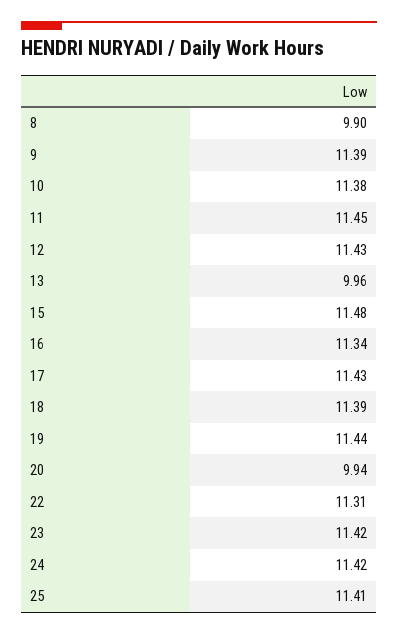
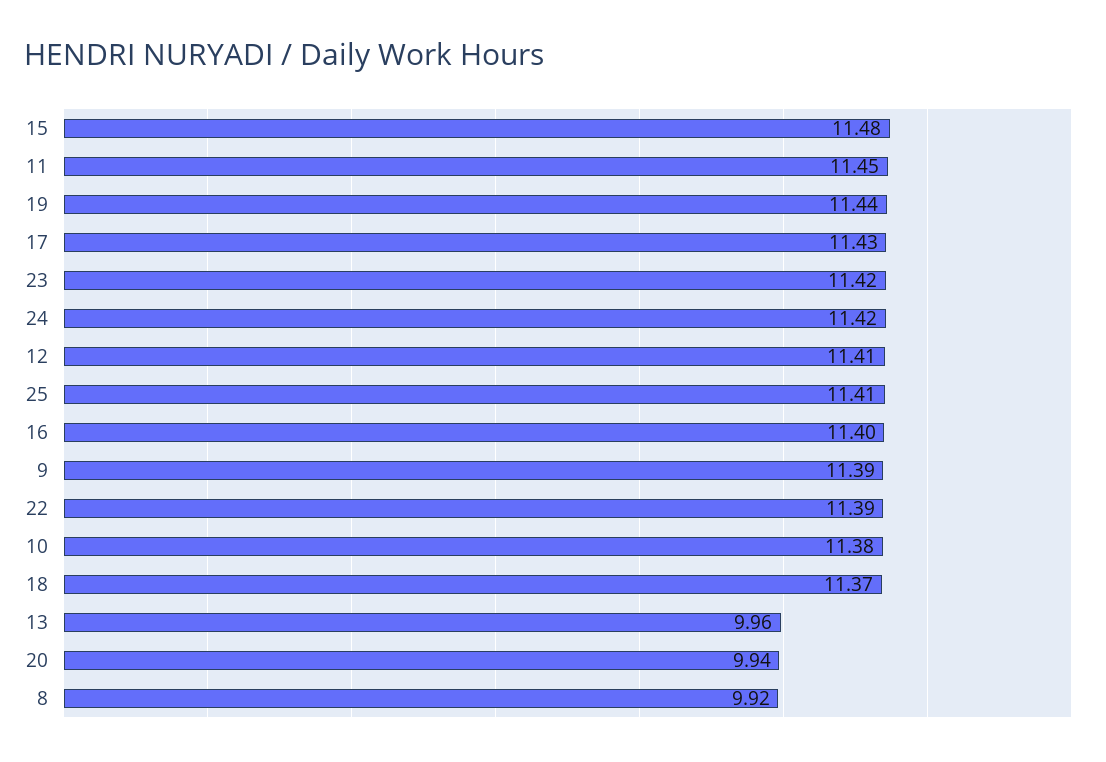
  {
-   "8": 9.9,
+   "8": 9.92,
    "9": 11.39,
    "10": 11.38,
    "11": 11.45,
-   "12": 11.43,
+   "12": 11.41,
    "13": 9.96,
    "15": 11.48,
-   "16": 11.34,
+   "16": 11.4,
    "17": 11.43,
-   "18": 11.39,
+   "18": 11.37,
    "19": 11.44,
    "20": 9.94,
-   "22": 11.31,
+   "22": 11.39,
    "23": 11.42,
    "24": 11.42,
    "25": 11.41
  }

